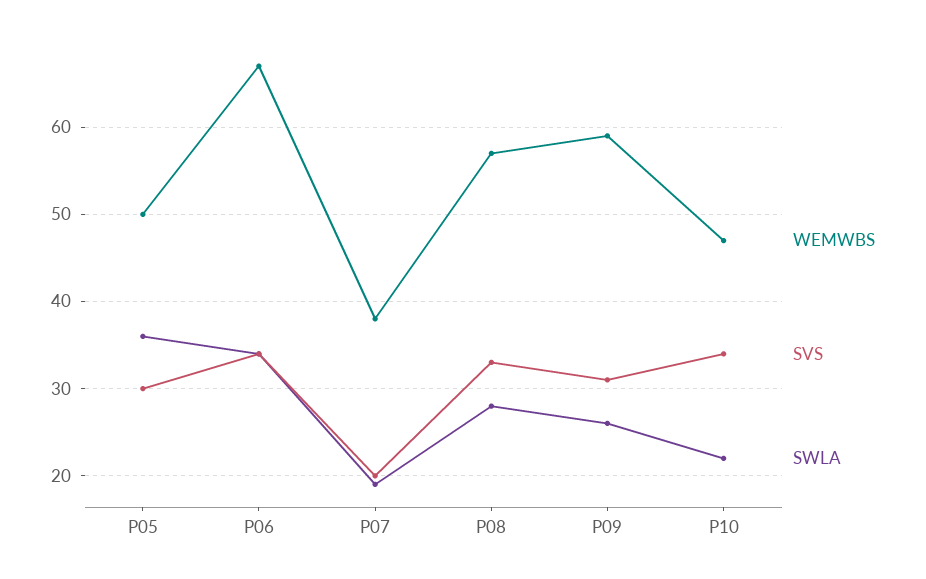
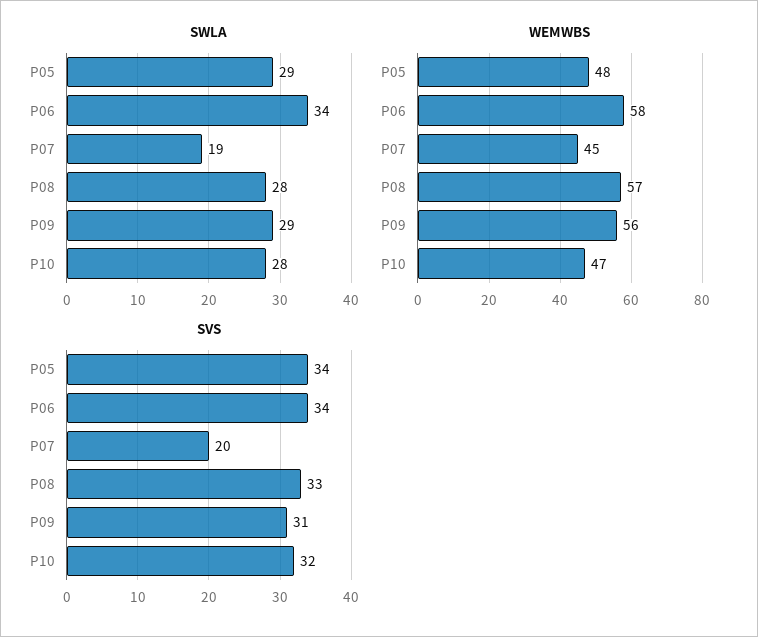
  {
    "WEMWBS": {
-     "P05": 50,
+     "P05": 48,
-     "P06": 67,
+     "P06": 58,
-     "P07": 38,
+     "P07": 45,
      "P08": 57,
-     "P09": 59,
+     "P09": 56,
      "P10": 47
    },
    "SVS": {
-     "P05": 30,
+     "P05": 34,
      "P06": 34,
      "P07": 20,
      "P08": 33,
      "P09": 31,
-     "P10": 34
+     "P10": 32
    },
    "SWLA": {
-     "P05": 36,
+     "P05": 29,
      "P06": 34,
      "P07": 19,
      "P08": 28,
-     "P09": 26,
+     "P09": 29,
-     "P10": 22
+     "P10": 28
    }
  }

